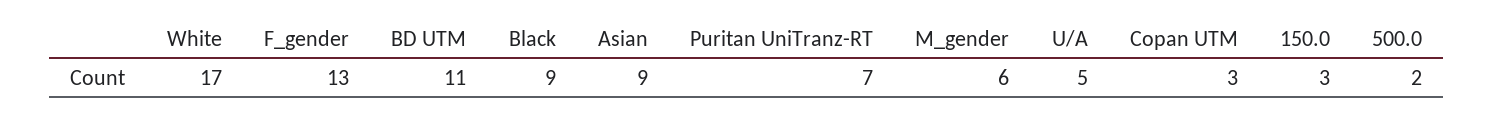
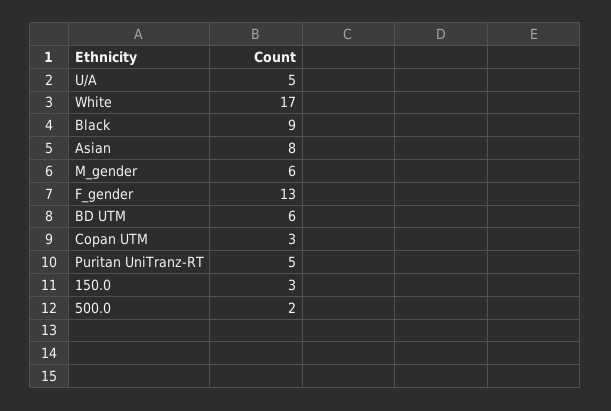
  {
    "White": 17,
    "F_gender": 13,
-   "BD UTM": 11,
+   "BD UTM": 6,
    "Black": 9,
-   "Asian": 9,
+   "Asian": 8,
-   "Puritan UniTranz-RT": 7,
+   "Puritan UniTranz-RT": 5,
    "M_gender": 6,
    "U/A": 5,
    "Copan UTM": 3,
    "150.0": 3,
    "500.0": 2
  }

